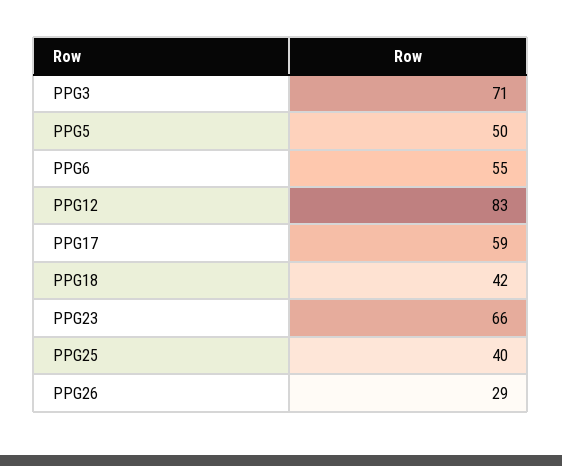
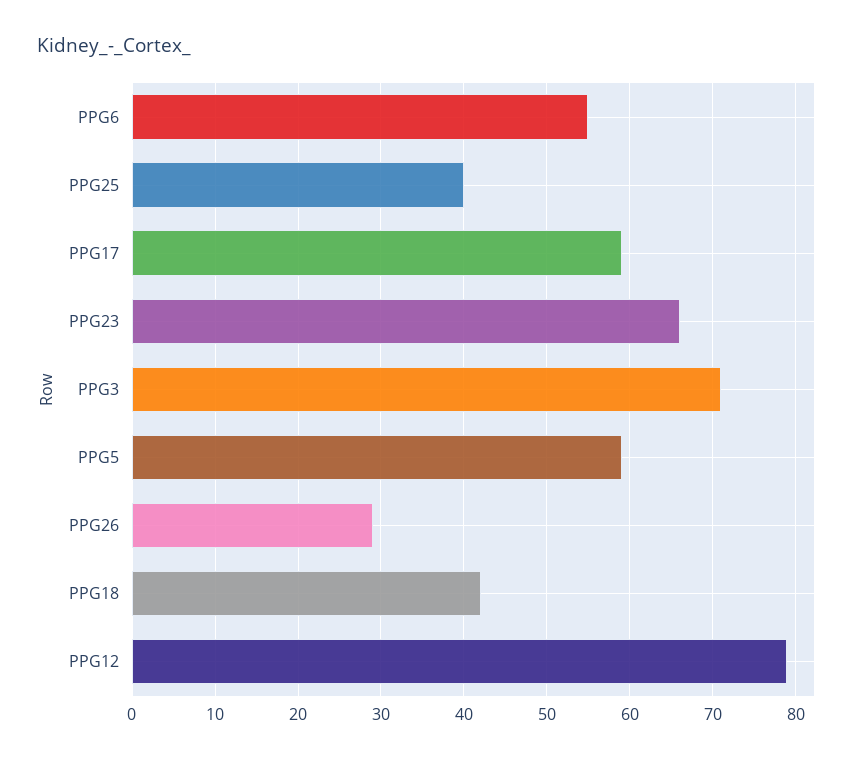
  {
    "PPG3": 71,
-   "PPG5": 50,
+   "PPG5": 59,
    "PPG6": 55,
-   "PPG12": 83,
+   "PPG12": 79,
    "PPG17": 59,
    "PPG18": 42,
    "PPG23": 66,
    "PPG25": 40,
    "PPG26": 29
  }

